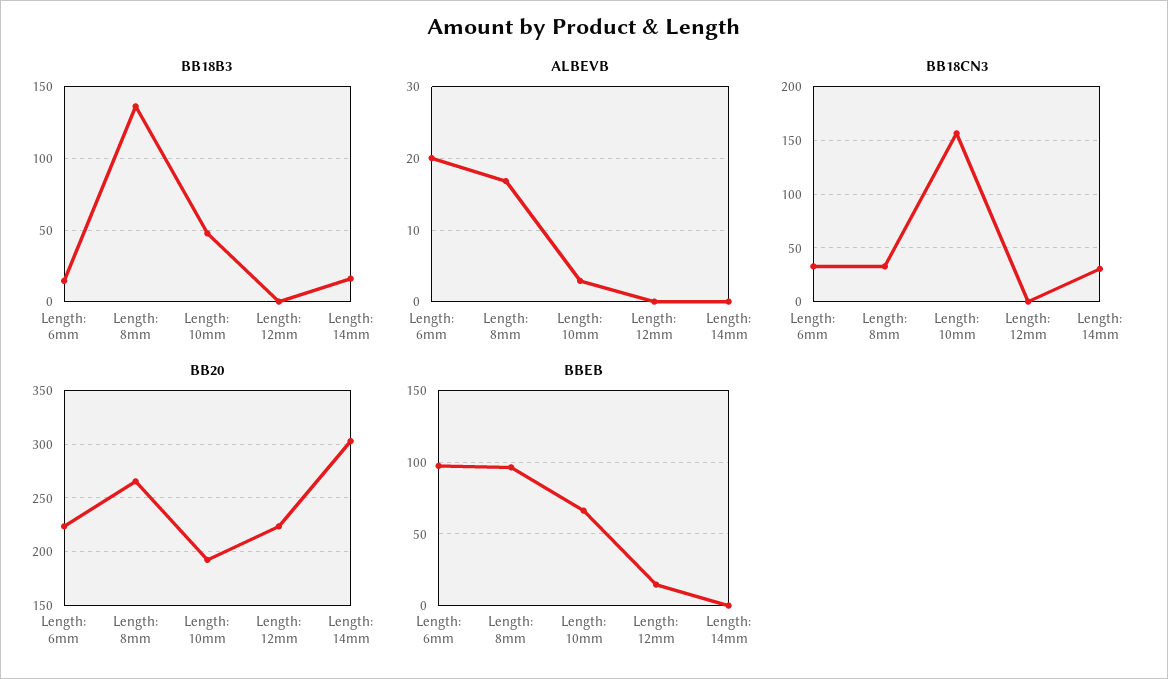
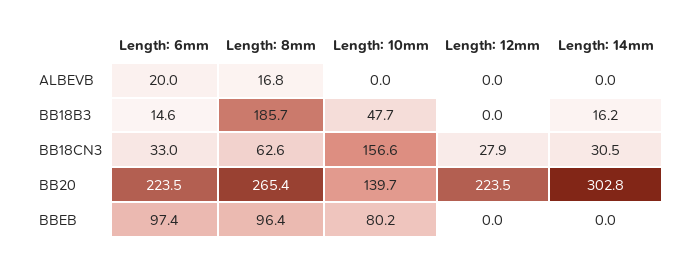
  {
    "BB18B3": {
      "Length: 6mm": 14.6,
-     "Length: 8mm": 135,
+     "Length: 8mm": 185.7,
      "Length: 10mm": 47.7,
      "Length: 12mm": 0,
      "Length: 14mm": 16.2
    },
    "ALBEVB": {
      "Length: 6mm": 20,
      "Length: 8mm": 16.8,
-     "Length: 10mm": 3,
+     "Length: 10mm": 0,
      "Length: 12mm": 0,
      "Length: 14mm": 0
    },
    "BB18CN3": {
      "Length: 6mm": 33,
-     "Length: 8mm": 30,
+     "Length: 8mm": 62.6,
      "Length: 10mm": 156.6,
-     "Length: 12mm": 0,
+     "Length: 12mm": 27.9,
      "Length: 14mm": 30.5
    },
    "BB20": {
      "Length: 6mm": 223.5,
      "Length: 8mm": 265.4,
-     "Length: 10mm": 190,
+     "Length: 10mm": 139.7,
      "Length: 12mm": 223.5,
      "Length: 14mm": 302.8
    },
    "BBEB": {
      "Length: 6mm": 97.4,
      "Length: 8mm": 96.4,
-     "Length: 10mm": 65,
+     "Length: 10mm": 80.2,
-     "Length: 12mm": 15,
+     "Length: 12mm": 0,
      "Length: 14mm": 0
    }
  }

